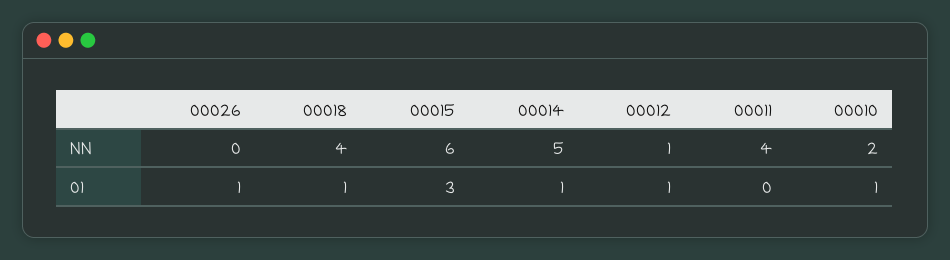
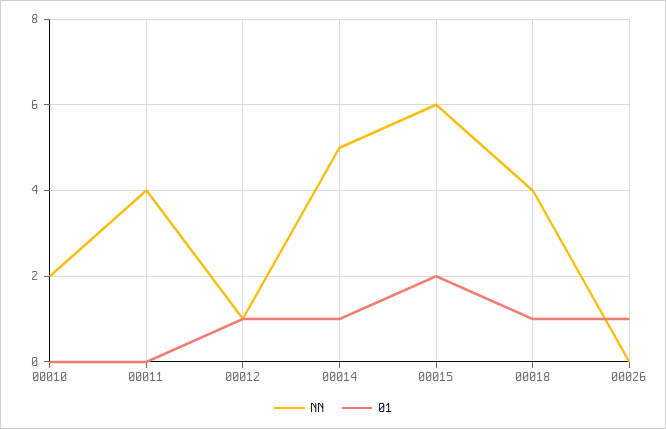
  {
    "NN": {
      "00026": 0,
      "00018": 4,
      "00015": 6,
      "00014": 5,
      "00012": 1,
      "00011": 4,
      "00010": 2
    },
    "01": {
      "00026": 1,
      "00018": 1,
-     "00015": 3,
+     "00015": 2,
      "00014": 1,
      "00012": 1,
      "00011": 0,
-     "00010": 1
+     "00010": 0
    }
  }

